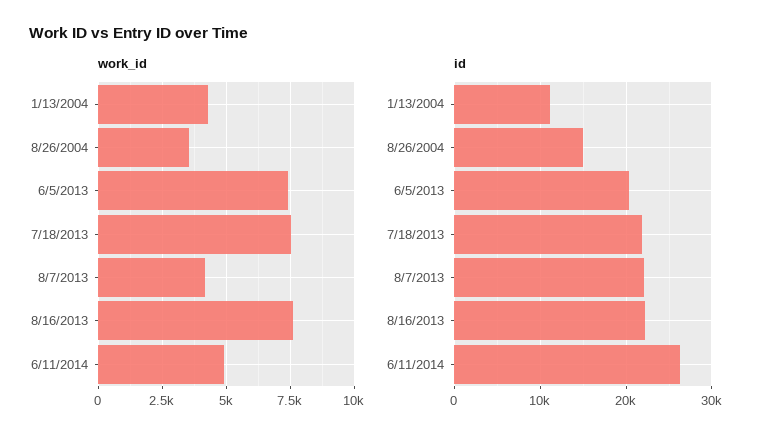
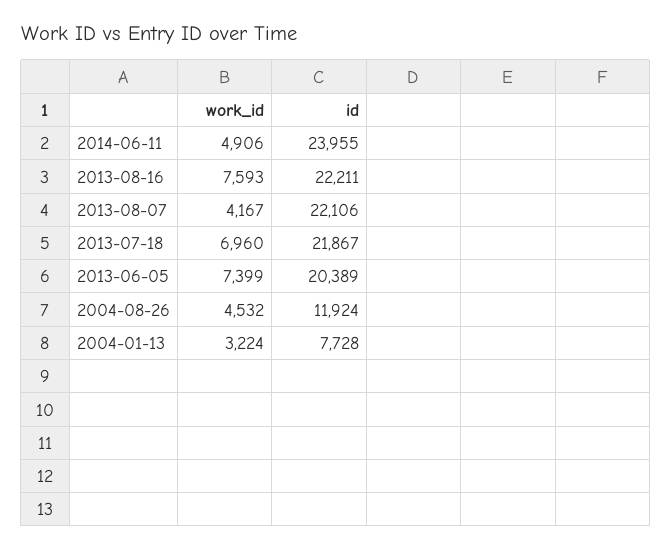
  {
    "work_id": {
-     "1/13/2004": 4250,
+     "1/13/2004": 3224,
-     "8/26/2004": 3500,
+     "8/26/2004": 4532,
      "6/5/2013": 7399,
-     "7/18/2013": 7500,
+     "7/18/2013": 6960,
      "8/7/2013": 4167,
      "8/16/2013": 7593,
      "6/11/2014": 4906
    },
    "id": {
-     "1/13/2004": 11000,
+     "1/13/2004": 7728,
-     "8/26/2004": 15000,
+     "8/26/2004": 11924,
      "6/5/2013": 20389,
      "7/18/2013": 21867,
      "8/7/2013": 22106,
      "8/16/2013": 22211,
-     "6/11/2014": 26000
+     "6/11/2014": 23955
    }
  }

